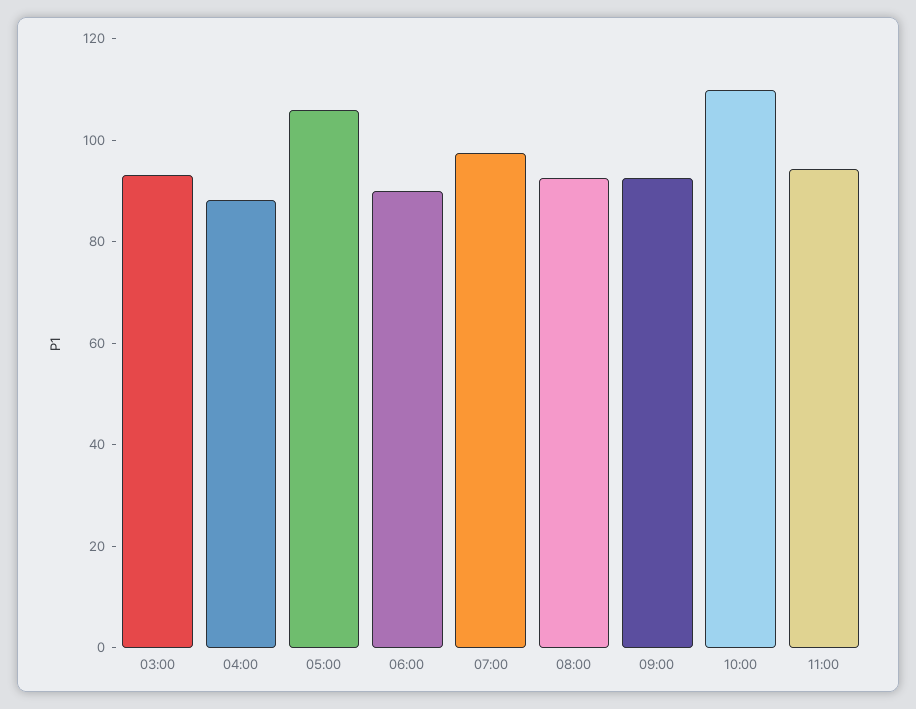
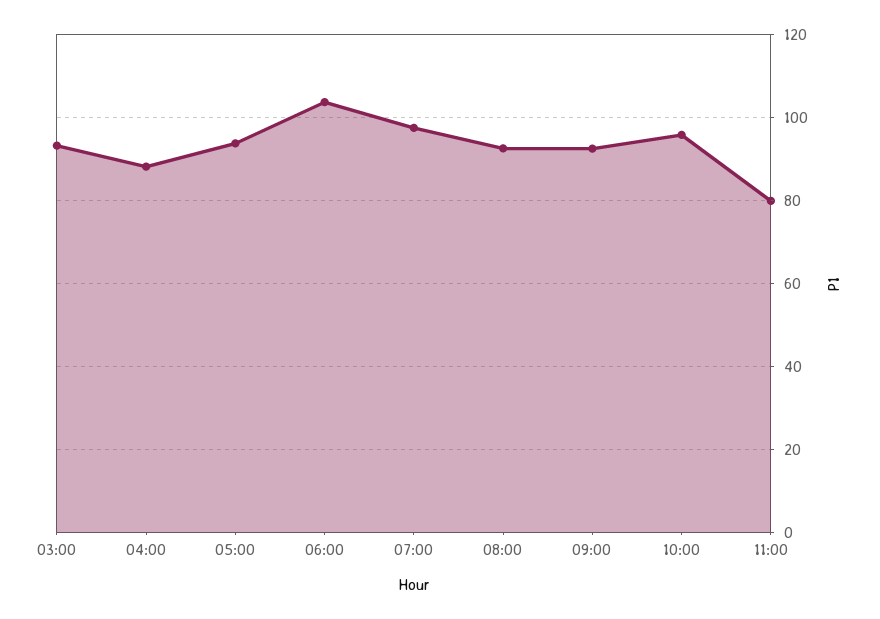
  {
    "03:00": 94,
    "04:00": 88,
-   "05:00": 105,
+   "05:00": 94,
-   "06:00": 90,
+   "06:00": 104,
    "07:00": 98,
    "08:00": 92,
    "09:00": 92,
-   "10:00": 110,
+   "10:00": 96,
-   "11:00": 95
+   "11:00": 80
  }

